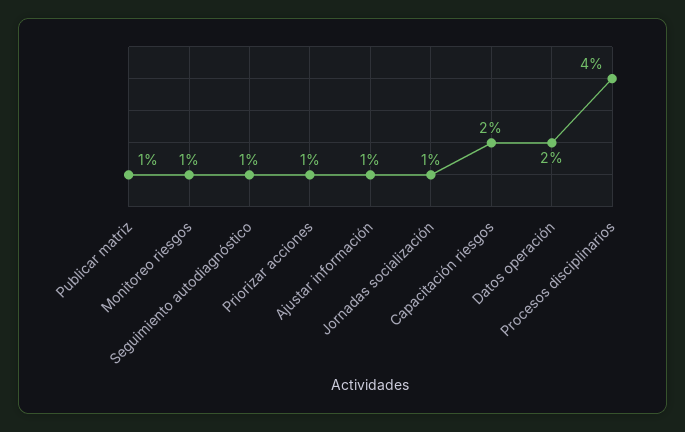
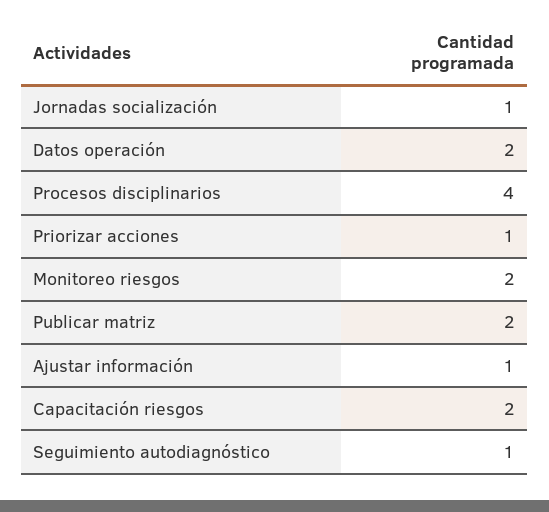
  {
-   "Publicar matriz": 1,
+   "Publicar matriz": 2,
-   "Monitoreo riesgos": 1,
+   "Monitoreo riesgos": 2,
    "Seguimiento autodiagnóstico": 1,
    "Priorizar acciones": 1,
    "Ajustar información": 1,
    "Jornadas socialización": 1,
    "Capacitación riesgos": 2,
    "Datos operación": 2,
    "Procesos disciplinarios": 4
  }

